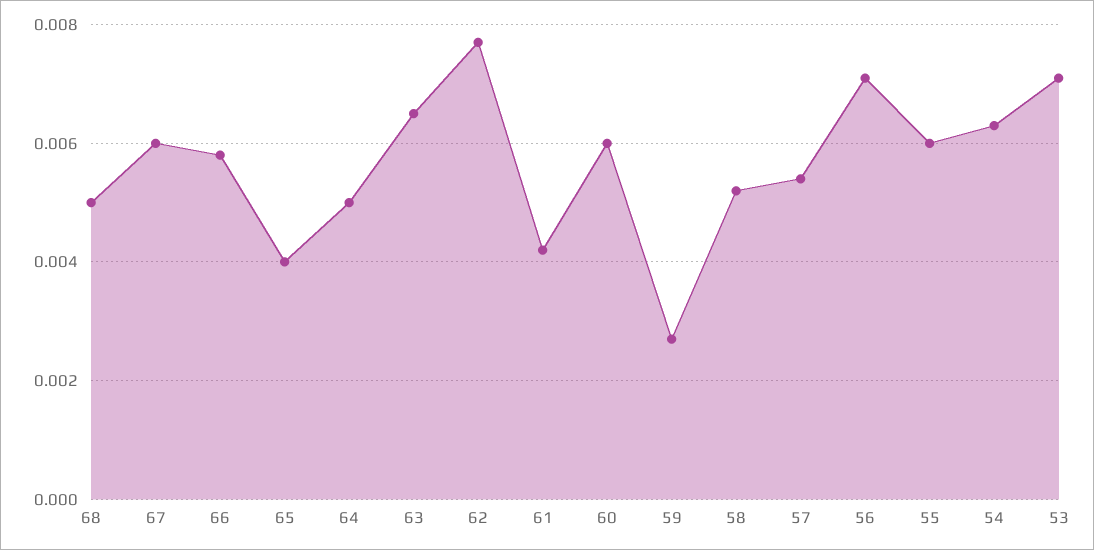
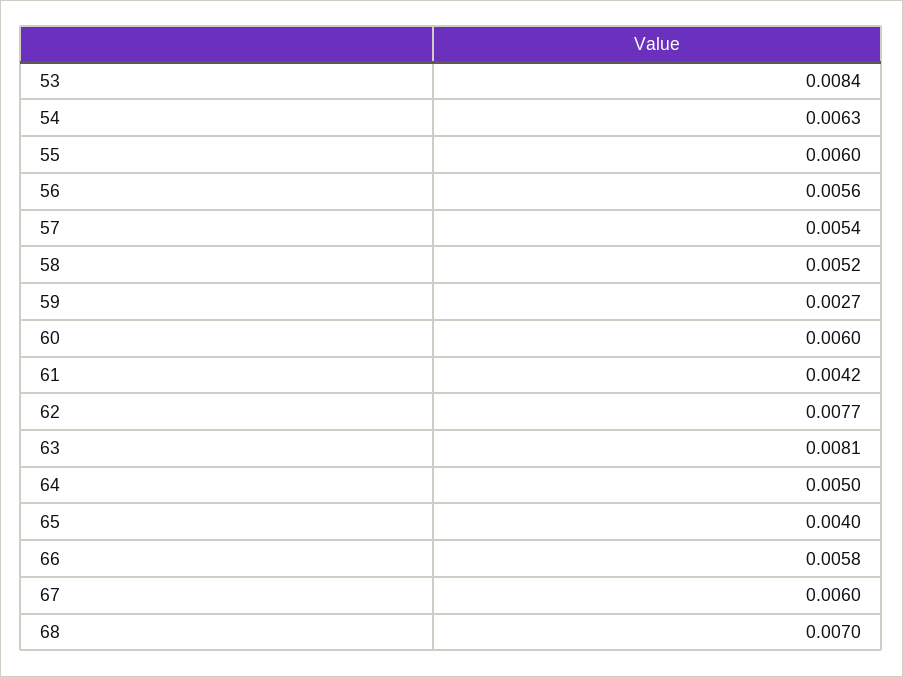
  {
-   "68": 0.005,
+   "68": 0.007,
    "67": 0.006,
    "66": 0.0058,
    "65": 0.004,
    "64": 0.005,
-   "63": 0.0065,
+   "63": 0.0081,
    "62": 0.0077,
    "61": 0.0042,
    "60": 0.006,
    "59": 0.0027,
    "58": 0.0052,
    "57": 0.0054,
-   "56": 0.007,
+   "56": 0.0056,
    "55": 0.006,
    "54": 0.0063,
-   "53": 0.007
+   "53": 0.0084
  }

